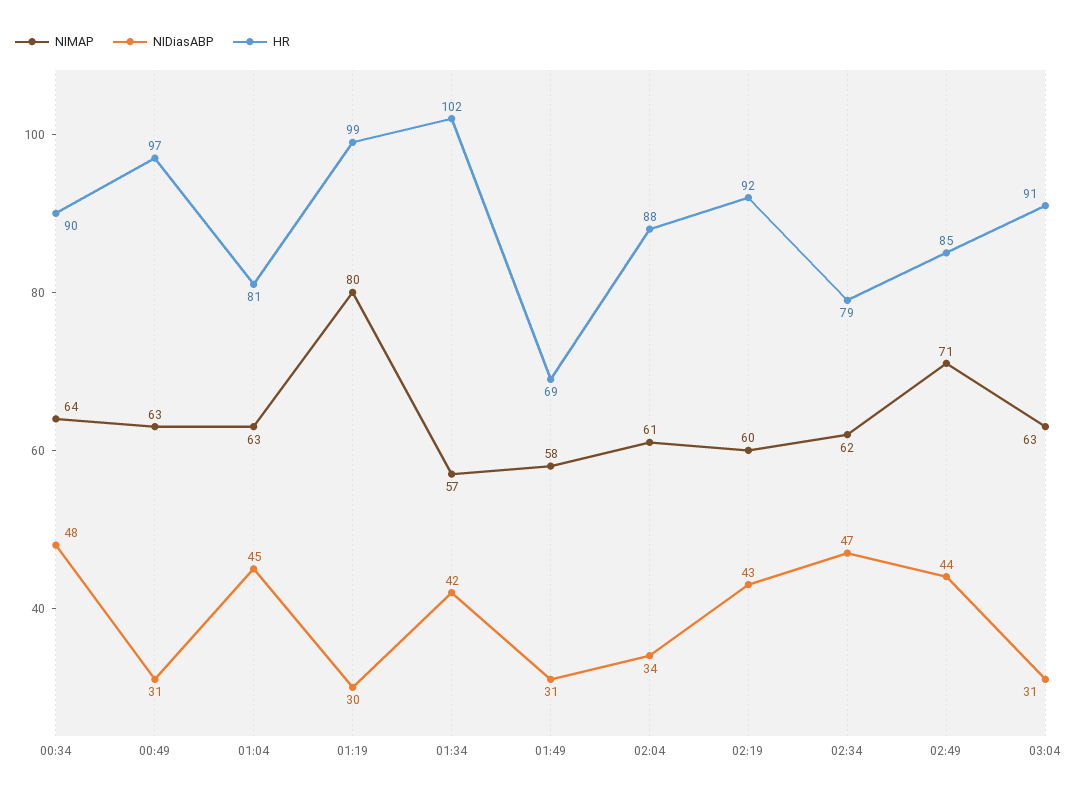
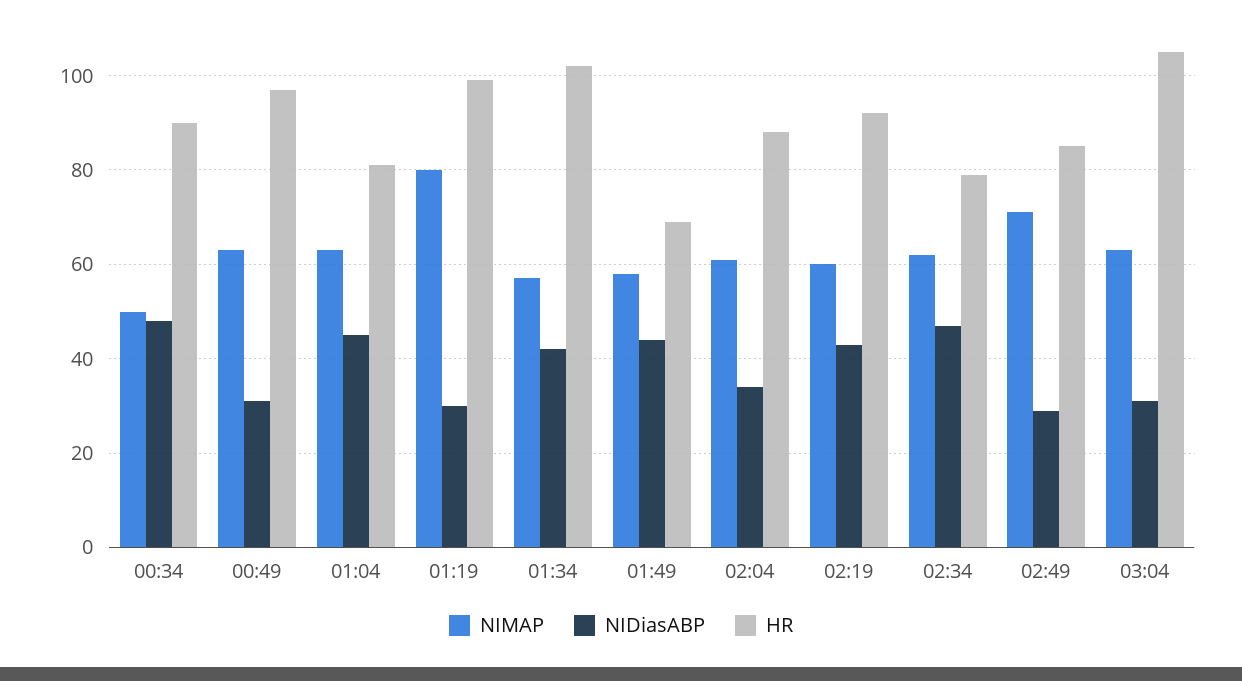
  {
    "NIMAP": {
-     "00:34": 64,
+     "00:34": 50,
      "00:49": 63,
      "01:04": 63,
      "01:19": 80,
      "01:34": 57,
      "01:49": 58,
      "02:04": 61,
      "02:19": 60,
      "02:34": 62,
      "02:49": 71,
      "03:04": 63
    },
    "NIDiasABP": {
      "00:34": 48,
      "00:49": 31,
      "01:04": 45,
      "01:19": 30,
      "01:34": 42,
-     "01:49": 31,
+     "01:49": 45,
      "02:04": 34,
      "02:19": 43,
      "02:34": 47,
-     "02:49": 44,
+     "02:49": 30,
      "03:04": 31
    },
    "HR": {
      "00:34": 90,
      "00:49": 97,
      "01:04": 81,
      "01:19": 99,
      "01:34": 102,
      "01:49": 69,
      "02:04": 88,
      "02:19": 92,
      "02:34": 79,
      "02:49": 85,
-     "03:04": 91
+     "03:04": 105
    }
  }

